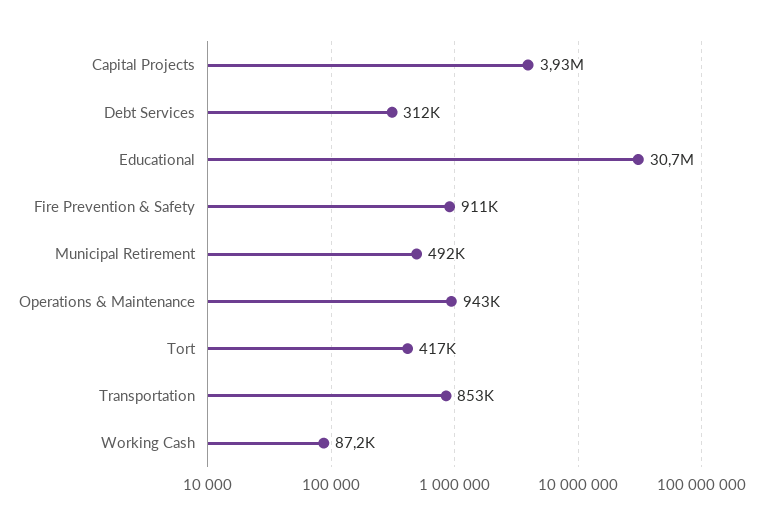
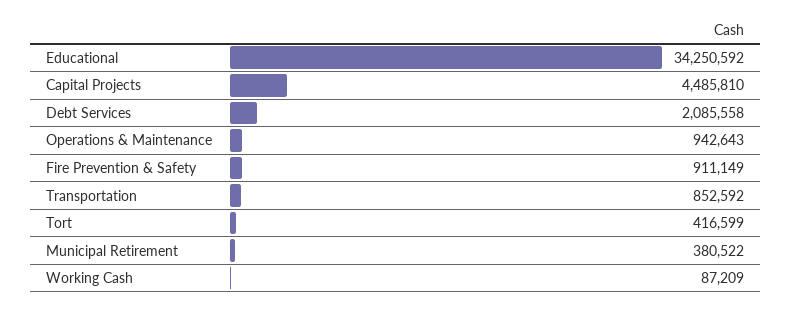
  {
-   "Capital Projects": 3930000,
+   "Capital Projects": 4485810,
-   "Debt Services": 312000,
+   "Debt Services": 2085558,
-   "Educational": 30700000,
+   "Educational": 34250592,
    "Fire Prevention & Safety": 911149,
-   "Municipal Retirement": 492000,
+   "Municipal Retirement": 380522,
    "Operations & Maintenance": 942643,
    "Tort": 416599,
    "Transportation": 852592,
    "Working Cash": 87209
  }

